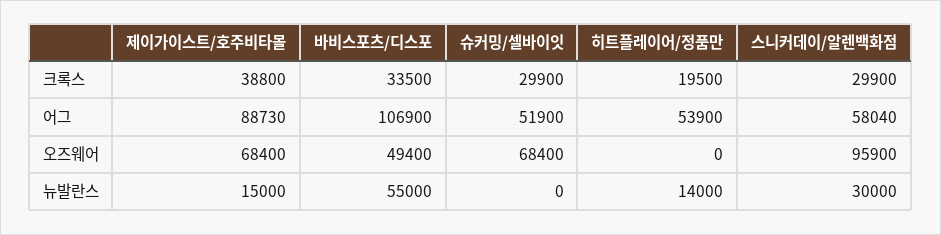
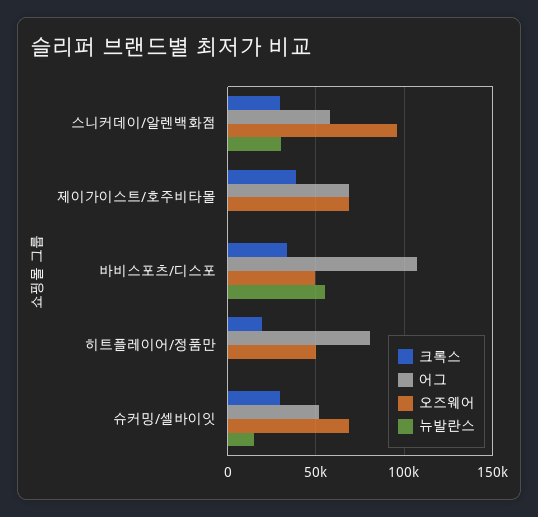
  {
    "크록스": {
      "제이가이스트/호주비타몰": 38800,
      "바비스포츠/디스포": 33500,
      "슈커밍/셀바이잇": 29900,
      "히트플레이어/정품만": 19500,
      "스니커데이/알렌백화점": 29900
    },
    "어그": {
-     "제이가이스트/호주비타몰": 88730,
+     "제이가이스트/호주비타몰": 70000,
      "바비스포츠/디스포": 106900,
      "슈커밍/셀바이잇": 51900,
-     "히트플레이어/정품만": 53900,
+     "히트플레이어/정품만": 80000,
      "스니커데이/알렌백화점": 58040
    },
    "오즈웨어": {
      "제이가이스트/호주비타몰": 68400,
      "바비스포츠/디스포": 49400,
      "슈커밍/셀바이잇": 68400,
-     "히트플레이어/정품만": 0,
+     "히트플레이어/정품만": 50000,
      "스니커데이/알렌백화점": 95900
    },
    "뉴발란스": {
-     "제이가이스트/호주비타몰": 15000,
+     "제이가이스트/호주비타몰": 0,
      "바비스포츠/디스포": 55000,
-     "슈커밍/셀바이잇": 0,
+     "슈커밍/셀바이잇": 15000,
-     "히트플레이어/정품만": 14000,
+     "히트플레이어/정품만": 0,
      "스니커데이/알렌백화점": 30000
    }
  }

